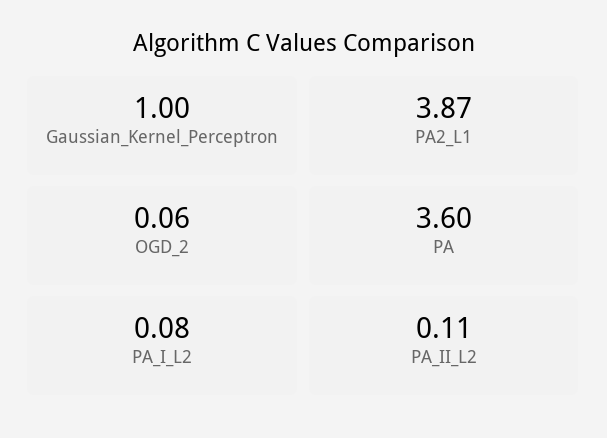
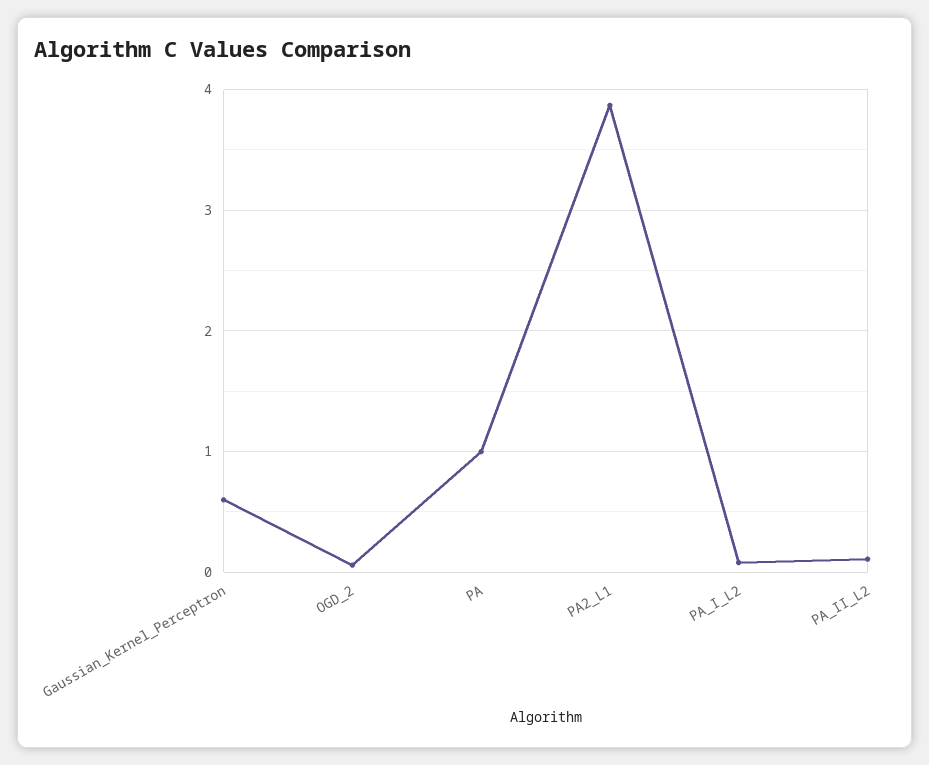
  {
-   "Gaussian_Kernel_Perceptron": 1,
+   "Gaussian_Kernel_Perceptron": 0.6,
    "PA2_L1": 3.87,
    "OGD_2": 0.06,
-   "PA": 3.6,
+   "PA": 1,
    "PA_I_L2": 0.08,
    "PA_II_L2": 0.11
  }

